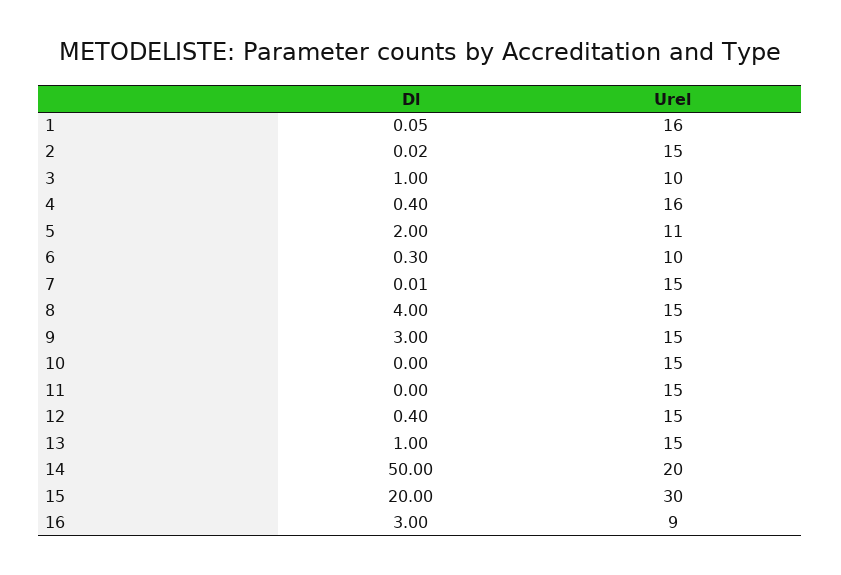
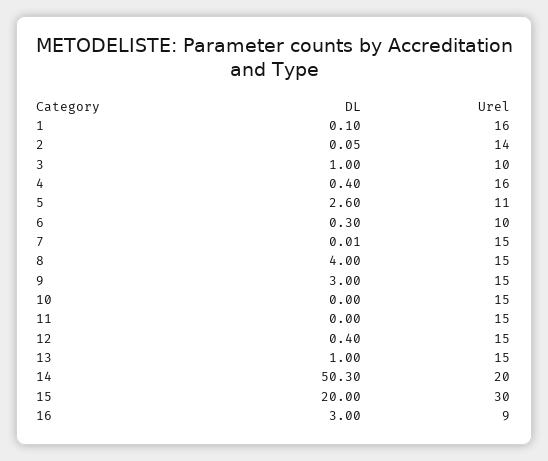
  {
    "Dl": {
-     "1": 0.05,
+     "1": 0.1,
-     "2": 0.02,
+     "2": 0.05,
      "3": 1,
      "4": 0.4,
-     "5": 2,
+     "5": 2.6,
      "6": 0.3,
      "7": 0.01,
      "8": 4,
      "9": 3,
      "10": 0,
      "11": 0,
      "12": 0.4,
      "13": 1,
-     "14": 50,
+     "14": 50.3,
      "15": 20,
      "16": 3
    },
    "Urel": {
      "1": 16,
-     "2": 15,
+     "2": 14,
      "3": 10,
      "4": 16,
      "5": 11,
      "6": 10,
      "7": 15,
      "8": 15,
      "9": 15,
      "10": 15,
      "11": 15,
      "12": 15,
      "13": 15,
      "14": 20,
      "15": 30,
      "16": 9
    }
  }

